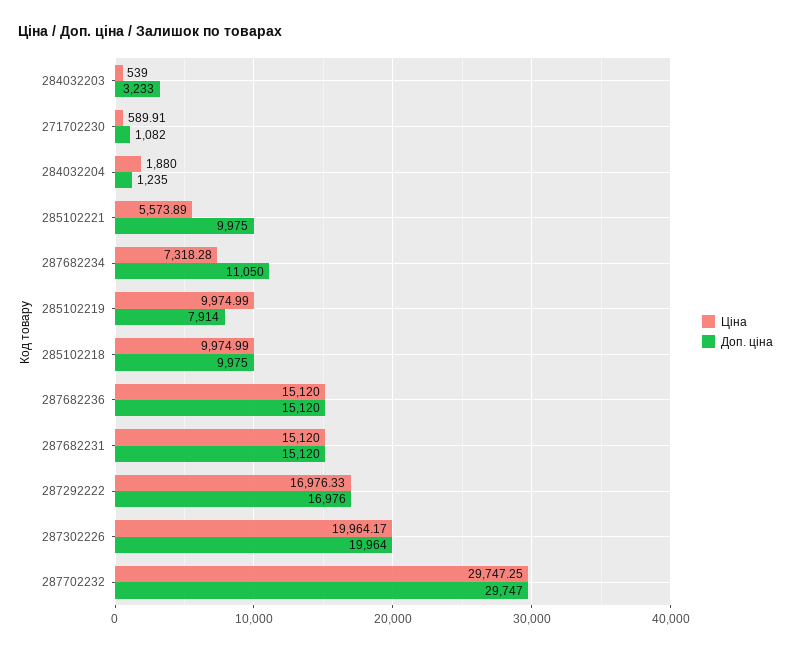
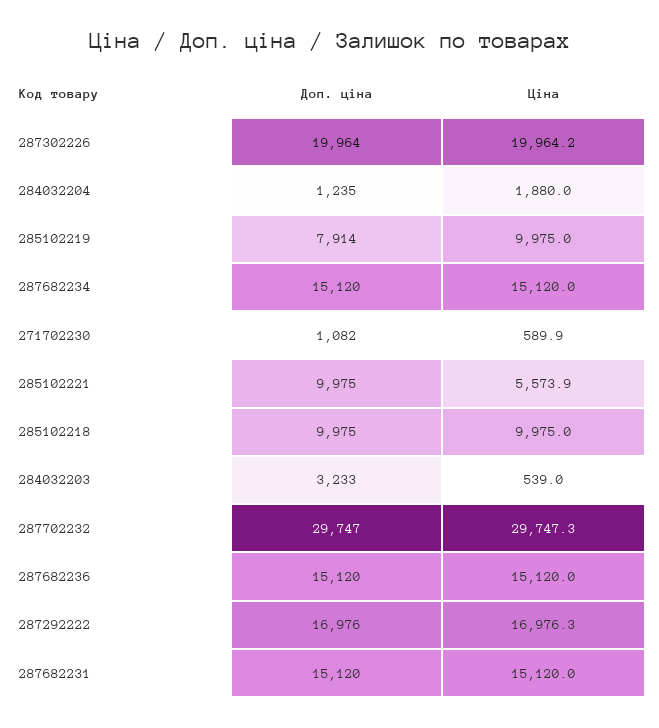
  {
    "Ціна": {
      "284032203": 539,
      "271702230": 589.91,
      "284032204": 1880,
      "285102221": 5573.89,
-     "287682234": 7318.28,
+     "287682234": 15120,
      "285102219": 9974.99,
      "285102218": 9974.99,
      "287682236": 15120,
      "287682231": 15120,
      "287292222": 16976.33,
      "287302226": 19964.17,
      "287702232": 29747.25
    },
    "Доп. ціна": {
      "284032203": 3233,
      "271702230": 1082,
      "284032204": 1235,
      "285102221": 9975,
-     "287682234": 11050,
+     "287682234": 15120,
      "285102219": 7914,
      "285102218": 9975,
      "287682236": 15120,
      "287682231": 15120,
      "287292222": 16976,
      "287302226": 19964,
      "287702232": 29747
    }
  }

